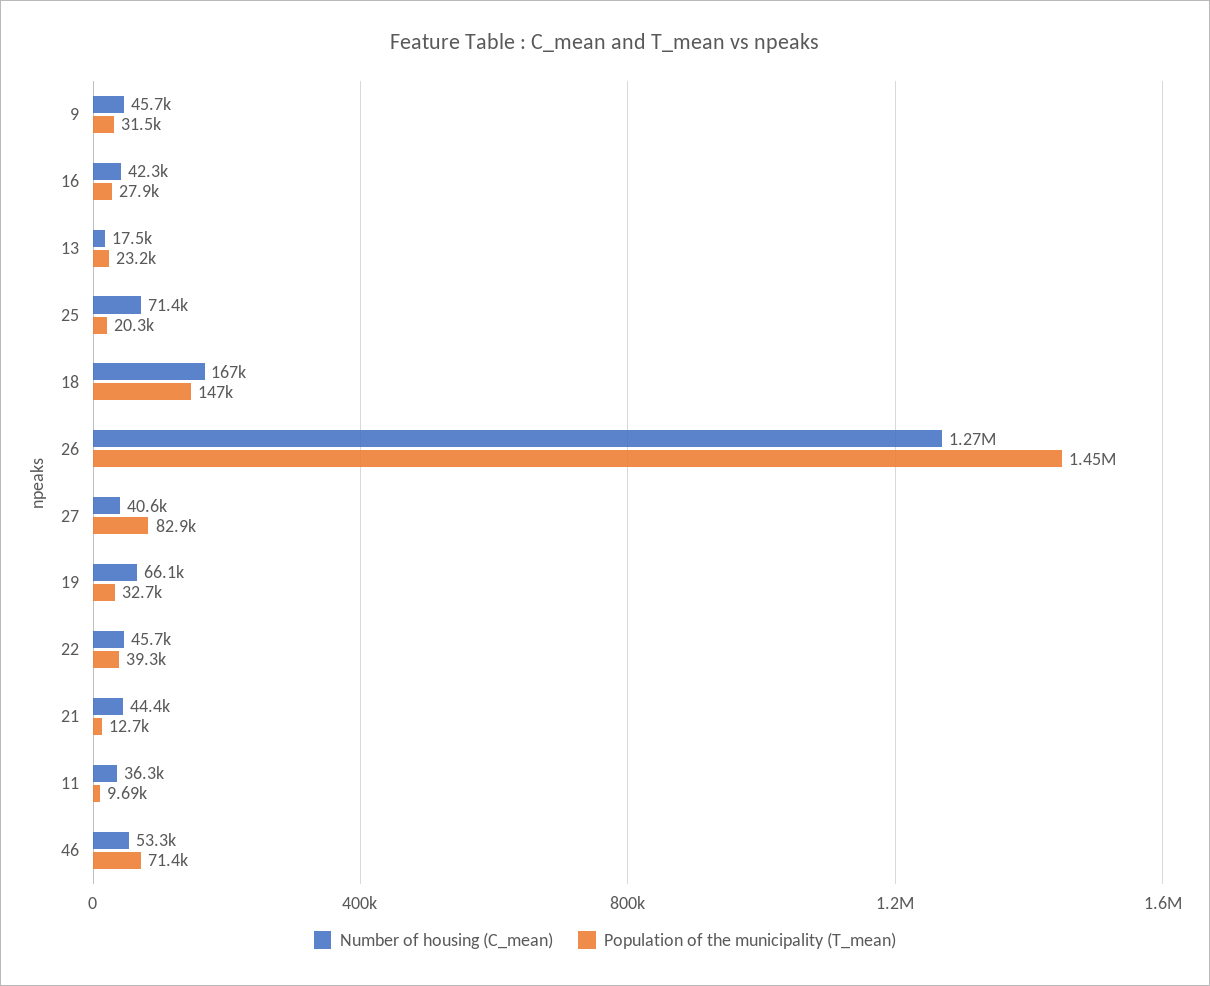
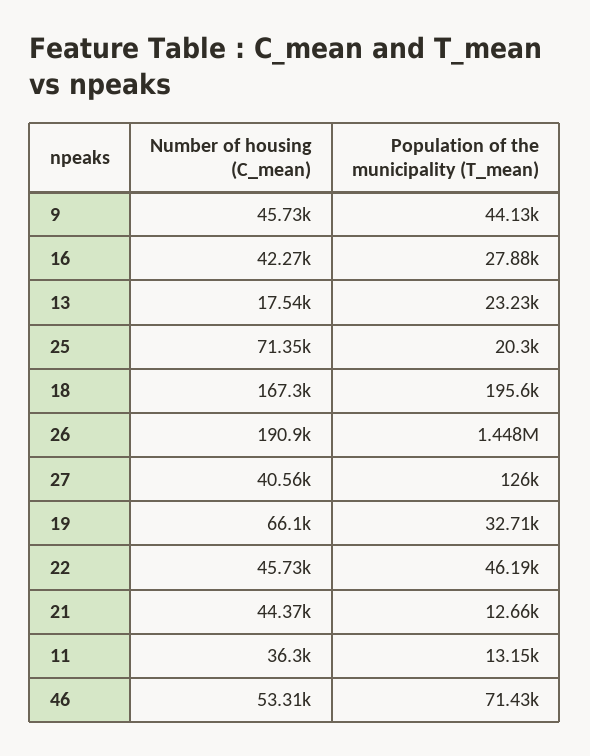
  {
    "Number of housing (C_mean)": {
      "9": 45730,
      "16": 42270,
      "13": 17540,
      "25": 71350,
      "18": 167300,
-     "26": 1270000,
+     "26": 190900,
      "27": 40560,
      "19": 66100,
      "22": 45730,
      "21": 44370,
      "11": 36300,
      "46": 53310
    },
    "Population of the municipality (T_mean)": {
-     "9": 31500,
+     "9": 44130,
      "16": 27880,
      "13": 23230,
      "25": 20300,
-     "18": 147000,
+     "18": 195600,
      "26": 1448000,
-     "27": 82900,
+     "27": 126000,
      "19": 32710,
-     "22": 39300,
+     "22": 46190,
      "21": 12660,
-     "11": 9690,
+     "11": 13150,
      "46": 71430
    }
  }

